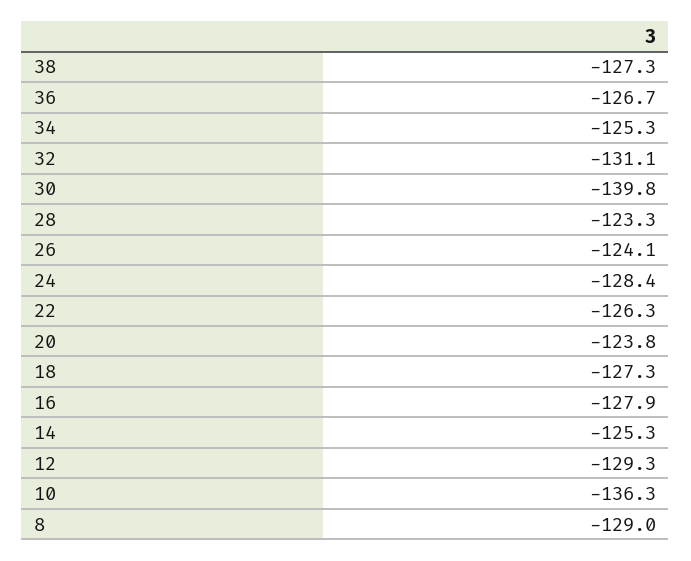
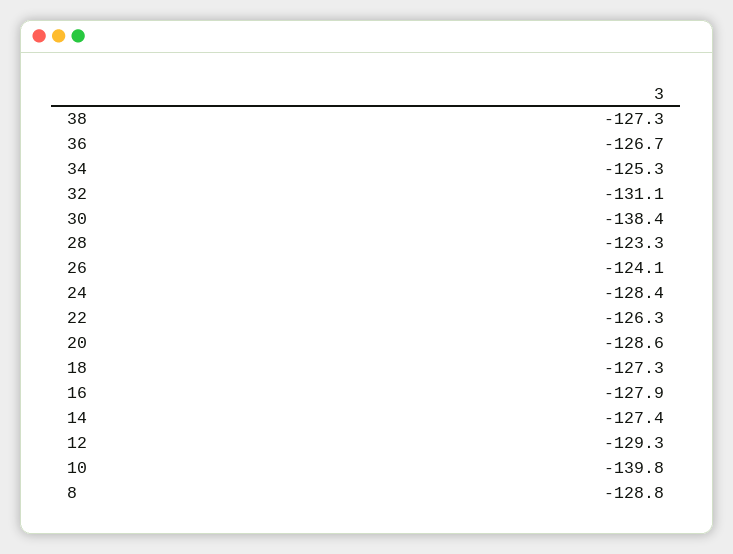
  {
    "38": -127.3,
    "36": -126.7,
    "34": -125.3,
    "32": -131.1,
-   "30": -139.8,
+   "30": -138.4,
    "28": -123.3,
    "26": -124.1,
    "24": -128.4,
    "22": -126.3,
-   "20": -123.8,
+   "20": -128.6,
    "18": -127.3,
    "16": -127.9,
-   "14": -125.3,
+   "14": -127.4,
    "12": -129.3,
-   "10": -136.3,
+   "10": -139.8,
-   "8": -129
+   "8": -128.8
  }

